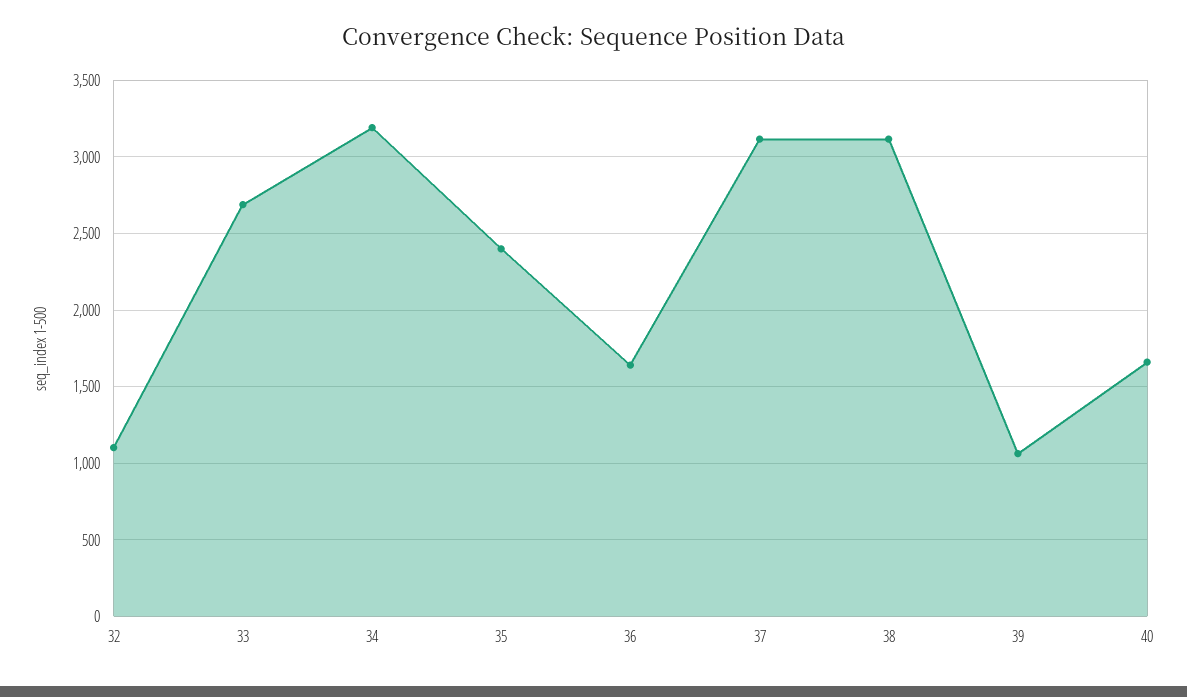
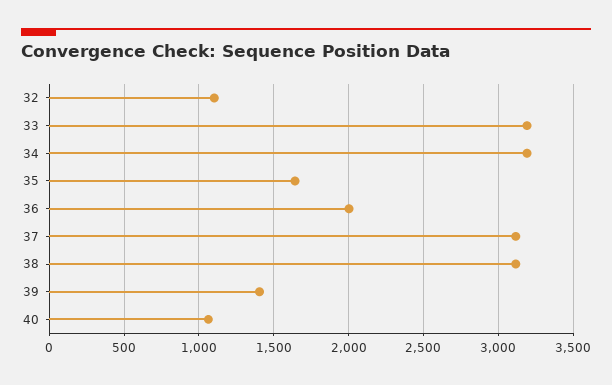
  {
    "32": 1100,
-   "33": 2700,
+   "33": 3200,
    "34": 3200,
-   "35": 2400,
+   "35": 1650,
-   "36": 1650,
+   "36": 2000,
    "37": 3100,
    "38": 3100,
-   "39": 1050,
+   "39": 1400,
-   "40": 1650
+   "40": 1050
  }

